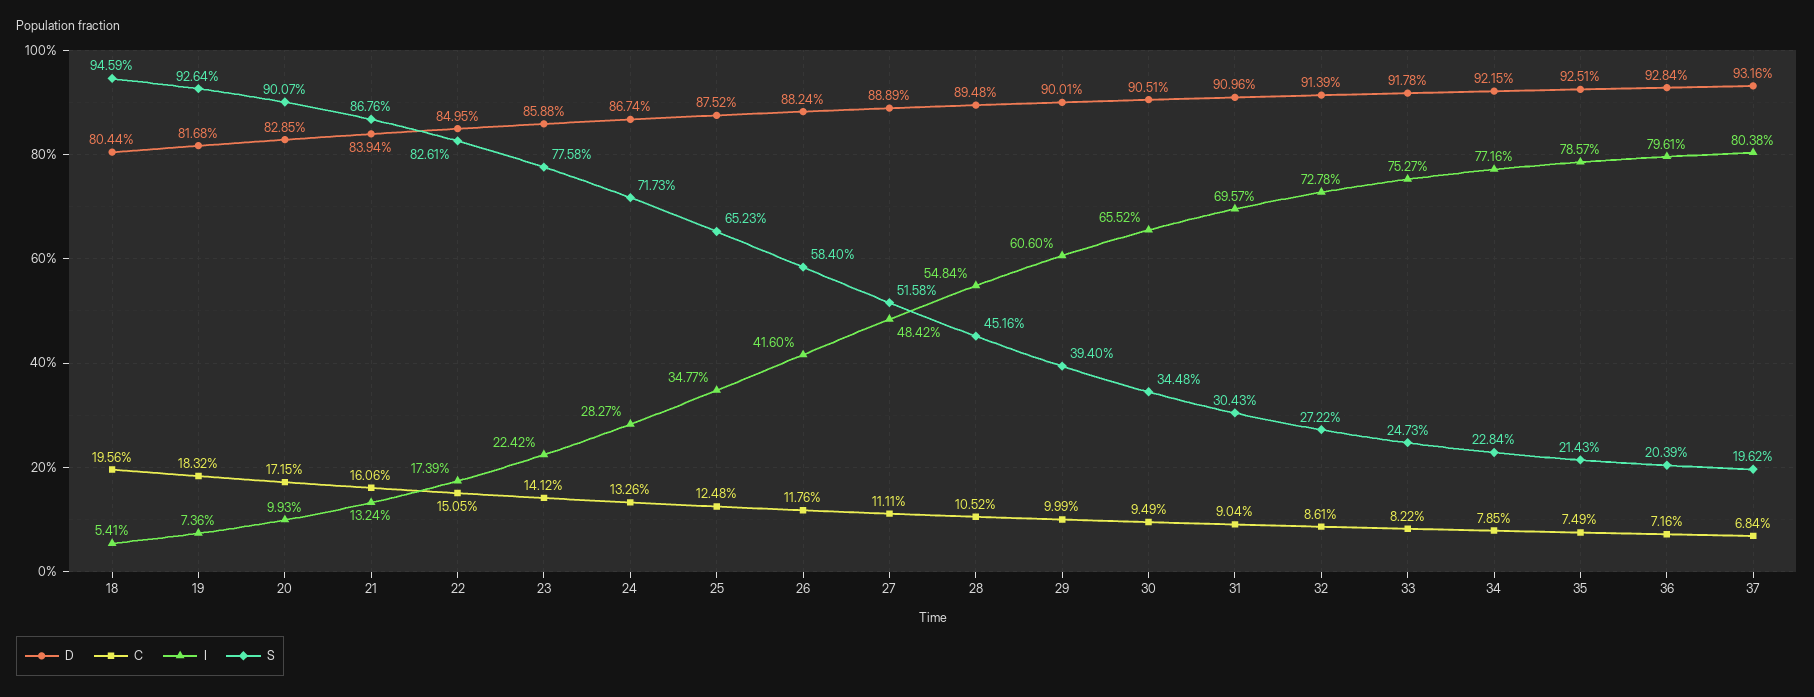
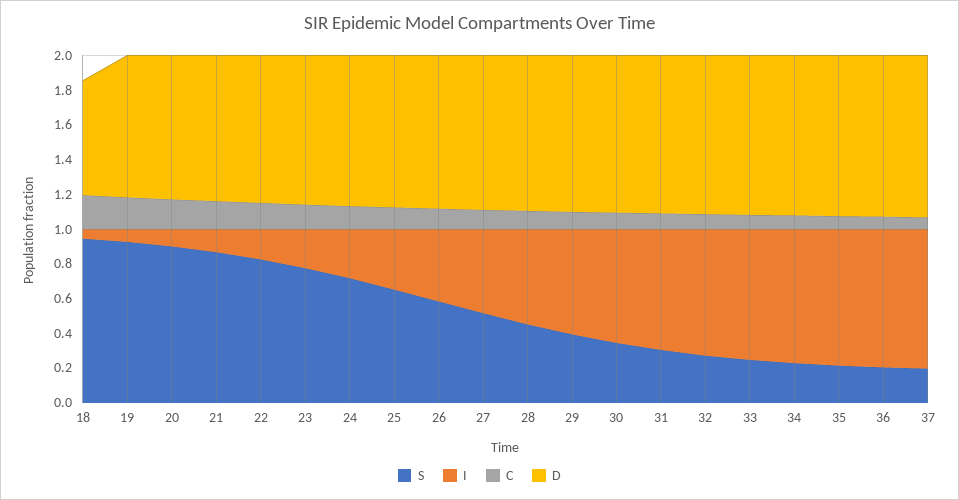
  {
    "D": {
-     "18": 0.8044,
+     "18": 0.65,
      "19": 0.8168,
      "20": 0.8285,
      "21": 0.8394,
      "22": 0.8495,
      "23": 0.8588,
      "24": 0.8674,
      "25": 0.8752,
      "26": 0.8824,
      "27": 0.8889,
      "28": 0.8948,
      "29": 0.9001,
      "30": 0.9051,
      "31": 0.9096,
      "32": 0.9139,
      "33": 0.9178,
      "34": 0.9215,
      "35": 0.9251,
      "36": 0.9284,
      "37": 0.9316
    },
    "C": {
      "18": 0.1956,
      "19": 0.1832,
      "20": 0.1715,
      "21": 0.1606,
      "22": 0.1505,
      "23": 0.1412,
      "24": 0.1326,
      "25": 0.1248,
      "26": 0.1176,
      "27": 0.1111,
      "28": 0.1052,
      "29": 0.0999,
      "30": 0.0949,
      "31": 0.0904,
      "32": 0.0861,
      "33": 0.0822,
      "34": 0.0785,
      "35": 0.0749,
      "36": 0.0716,
      "37": 0.0684
    },
    "I": {
      "18": 0.0541,
      "19": 0.0736,
      "20": 0.0993,
      "21": 0.1324,
      "22": 0.1739,
      "23": 0.2242,
      "24": 0.2827,
      "25": 0.3477,
      "26": 0.416,
      "27": 0.4842,
      "28": 0.5484,
      "29": 0.606,
      "30": 0.6552,
      "31": 0.6957,
      "32": 0.7278,
      "33": 0.7527,
      "34": 0.7716,
      "35": 0.7857,
      "36": 0.7961,
      "37": 0.8038
    },
    "S": {
      "18": 0.9459,
      "19": 0.9264,
      "20": 0.9007,
      "21": 0.8676,
      "22": 0.8261,
      "23": 0.7758,
      "24": 0.7173,
      "25": 0.6523,
      "26": 0.584,
      "27": 0.5158,
      "28": 0.4516,
      "29": 0.394,
      "30": 0.3448,
      "31": 0.3043,
      "32": 0.2722,
      "33": 0.2473,
      "34": 0.2284,
      "35": 0.2143,
      "36": 0.2039,
      "37": 0.1962
    }
  }

